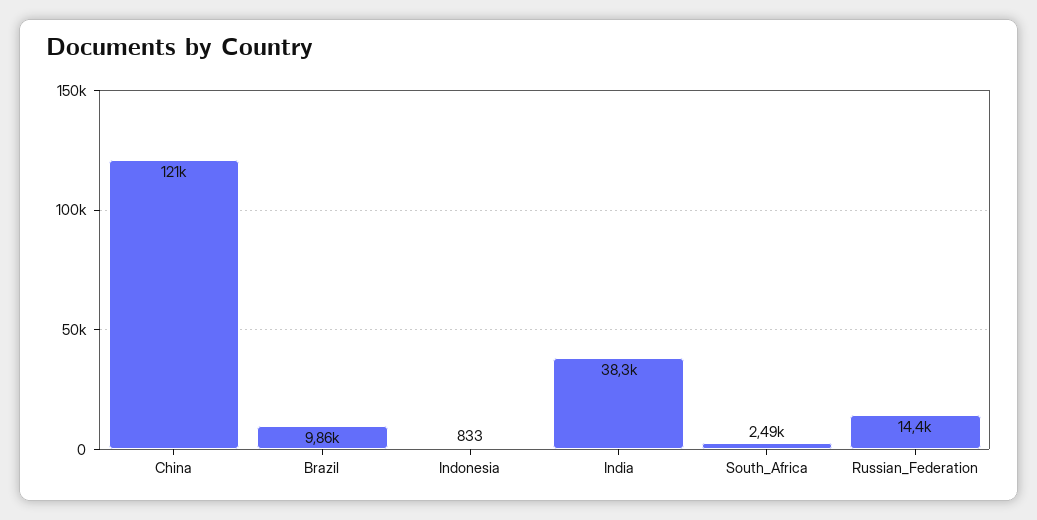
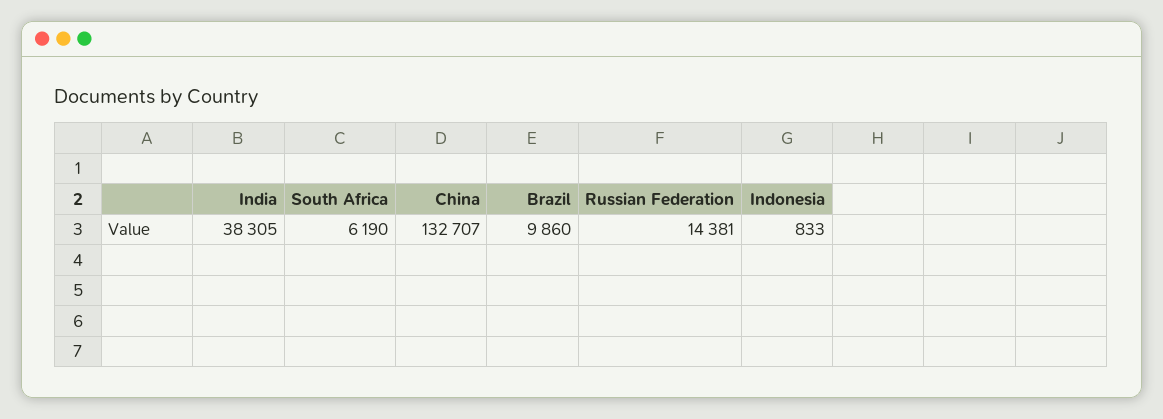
  {
-   "China": 121000,
+   "China": 132707,
    "Brazil": 9860,
    "Indonesia": 833,
    "India": 38305,
-   "South_Africa": 2490,
+   "South_Africa": 6190,
    "Russian_Federation": 14381
  }

